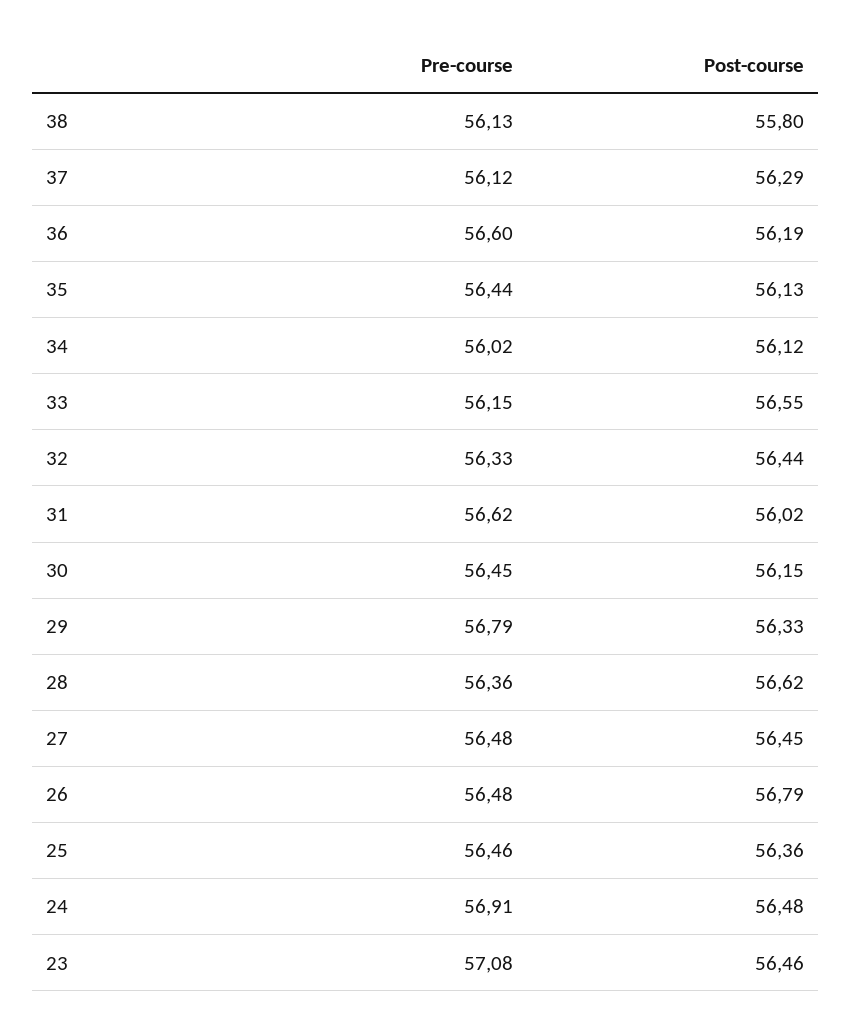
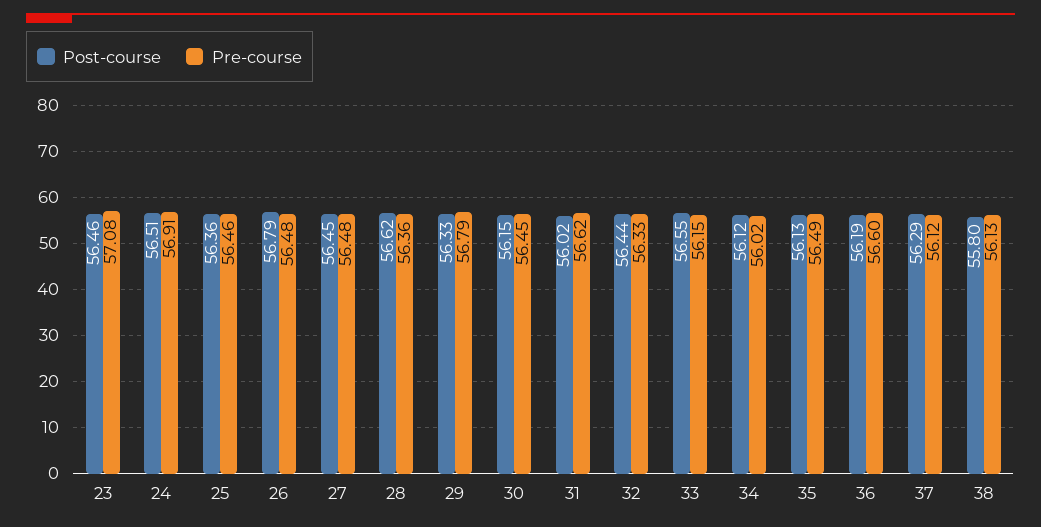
  {
    "Pre-course": {
      "38": 56.13,
      "37": 56.12,
      "36": 56.6,
-     "35": 56.44,
+     "35": 56.49,
      "34": 56.02,
      "33": 56.15,
      "32": 56.33,
      "31": 56.62,
      "30": 56.45,
      "29": 56.79,
      "28": 56.36,
      "27": 56.48,
      "26": 56.48,
      "25": 56.46,
      "24": 56.91,
      "23": 57.08
    },
    "Post-course": {
      "38": 55.8,
      "37": 56.29,
      "36": 56.19,
      "35": 56.13,
      "34": 56.12,
      "33": 56.55,
      "32": 56.44,
      "31": 56.02,
      "30": 56.15,
      "29": 56.33,
      "28": 56.62,
      "27": 56.45,
      "26": 56.79,
      "25": 56.36,
-     "24": 56.48,
+     "24": 56.51,
      "23": 56.46
    }
  }

